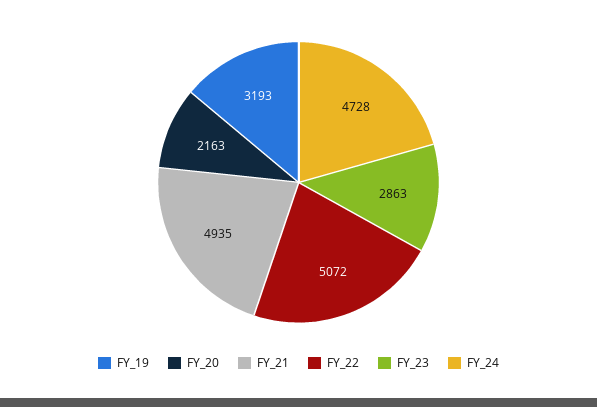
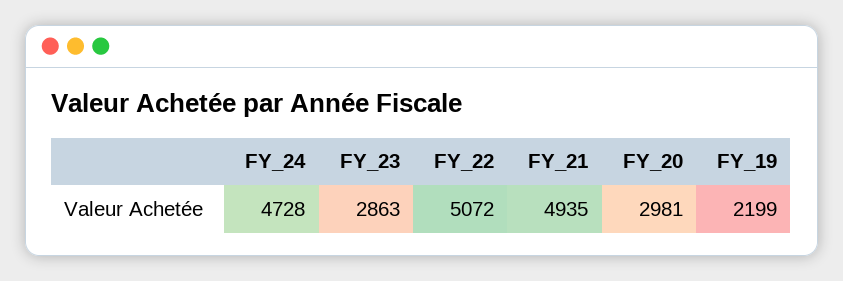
  {
-   "FY_19": 3193,
+   "FY_19": 2199,
-   "FY_20": 2163,
+   "FY_20": 2981,
    "FY_21": 4935,
    "FY_22": 5072,
    "FY_23": 2863,
    "FY_24": 4728
  }

